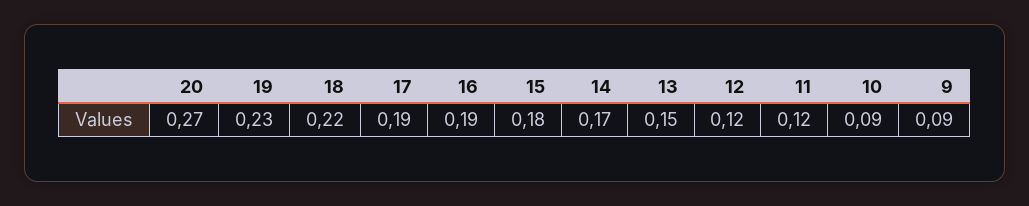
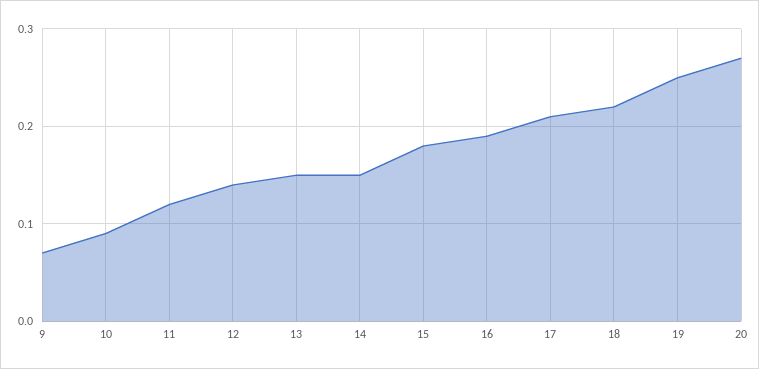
  {
    "20": 0.27,
-   "19": 0.23,
+   "19": 0.25,
    "18": 0.22,
-   "17": 0.19,
+   "17": 0.21,
    "16": 0.19,
    "15": 0.18,
-   "14": 0.17,
+   "14": 0.15,
    "13": 0.15,
-   "12": 0.12,
+   "12": 0.14,
    "11": 0.12,
    "10": 0.09,
-   "9": 0.09
+   "9": 0.07
  }

